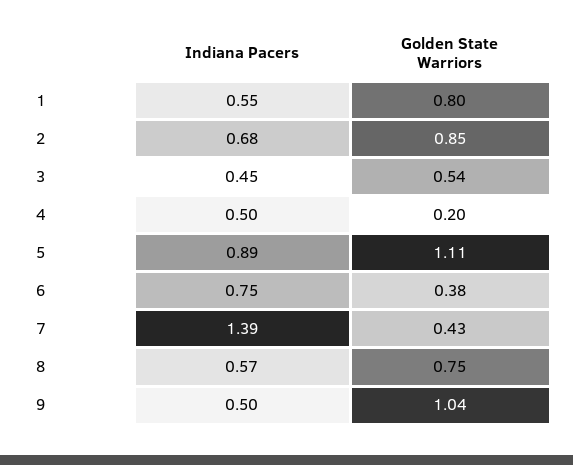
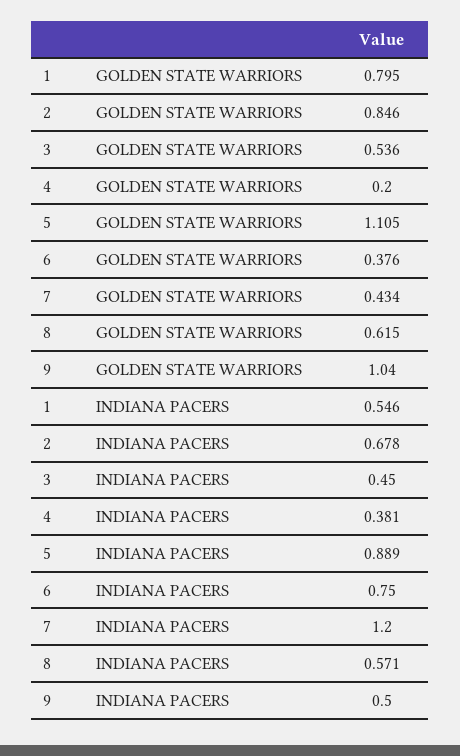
  {
    "Indiana Pacers": {
      "1": 0.546,
      "2": 0.678,
      "3": 0.45,
-     "4": 0.5,
+     "4": 0.381,
      "5": 0.889,
      "6": 0.75,
-     "7": 1.39,
+     "7": 1.2,
      "8": 0.571,
      "9": 0.5
    },
    "Golden State Warriors": {
      "1": 0.795,
      "2": 0.846,
      "3": 0.536,
      "4": 0.2,
      "5": 1.105,
      "6": 0.376,
      "7": 0.434,
-     "8": 0.75,
+     "8": 0.615,
      "9": 1.04
    }
  }

